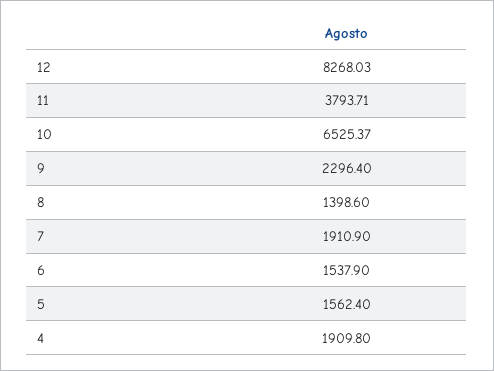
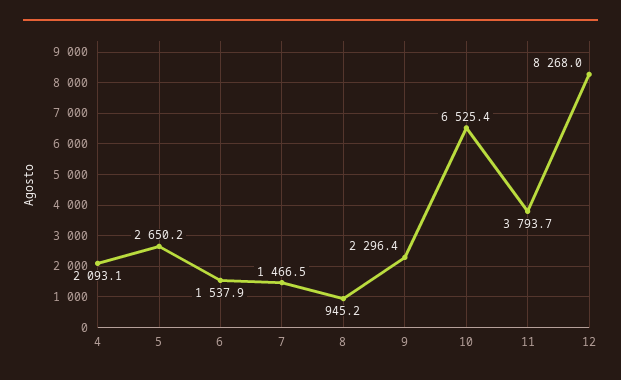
  {
    "12": 8268.03,
    "11": 3793.71,
    "10": 6525.37,
    "9": 2296.4,
-   "8": 1398.6,
+   "8": 945.2,
-   "7": 1910.9,
+   "7": 1466.5,
    "6": 1537.9,
-   "5": 1562.4,
+   "5": 2650.2,
-   "4": 1909.8
+   "4": 2093.1
  }

